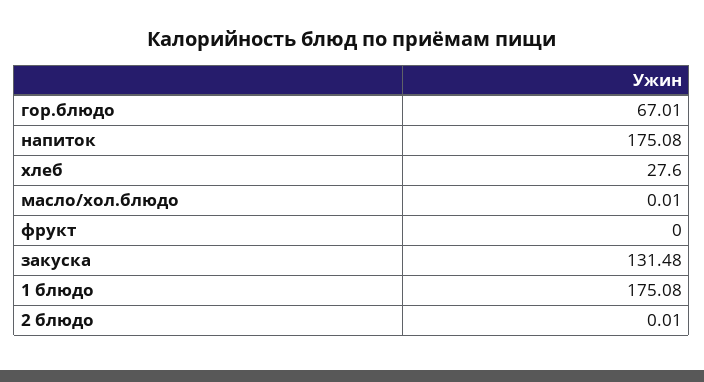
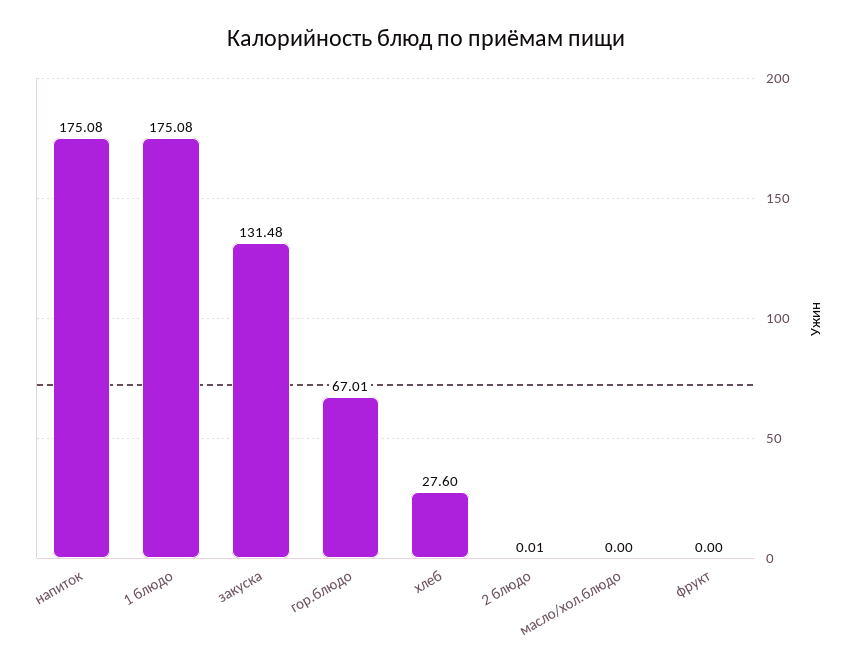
  {
    "гор.блюдо": 67.01,
    "напиток": 175.08,
    "хлеб": 27.6,
-   "масло/хол.блюдо": 0.01,
+   "масло/хол.блюдо": 0,
    "фрукт": 0,
    "закуска": 131.48,
    "1 блюдо": 175.08,
    "2 блюдо": 0.01
  }

